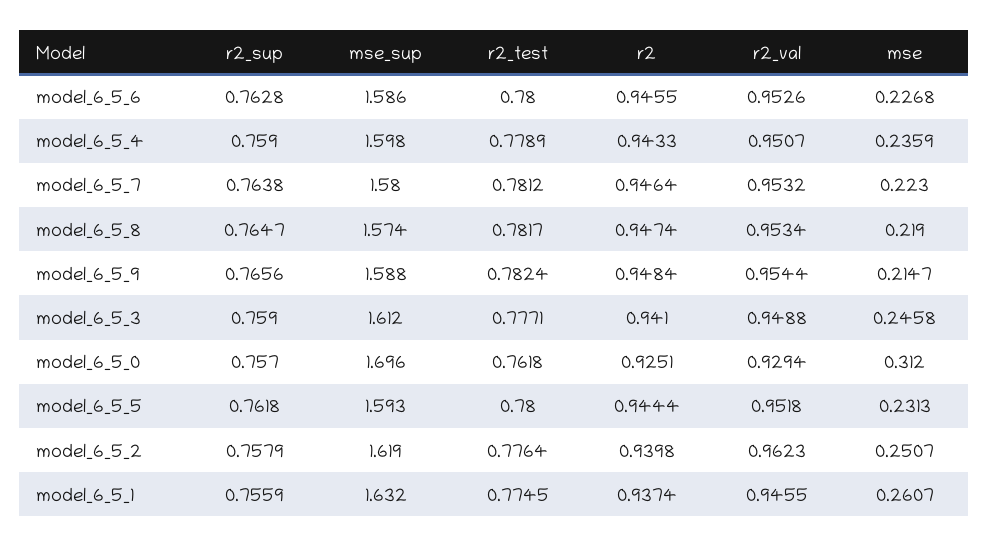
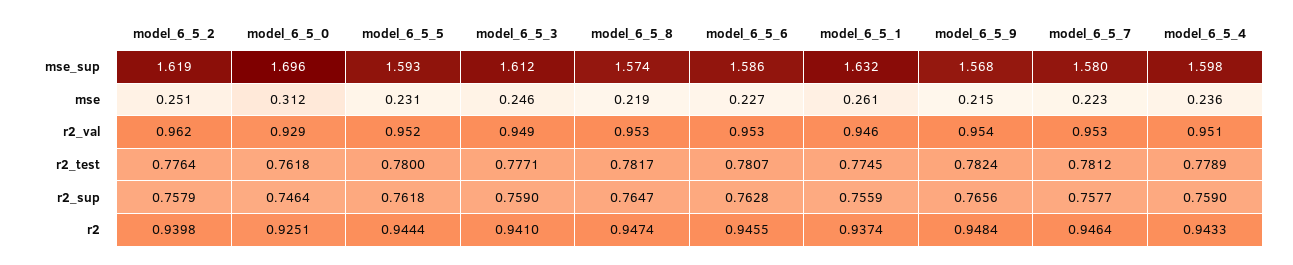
  {
    "r2_sup": {
      "model_6_5_6": 0.7628,
      "model_6_5_4": 0.759,
-     "model_6_5_7": 0.7638,
+     "model_6_5_7": 0.7577,
      "model_6_5_8": 0.7647,
      "model_6_5_9": 0.7656,
      "model_6_5_3": 0.759,
-     "model_6_5_0": 0.757,
+     "model_6_5_0": 0.7464,
      "model_6_5_5": 0.7618,
      "model_6_5_2": 0.7579,
      "model_6_5_1": 0.7559
    },
    "mse_sup": {
      "model_6_5_6": 1.586,
      "model_6_5_4": 1.598,
      "model_6_5_7": 1.58,
      "model_6_5_8": 1.574,
-     "model_6_5_9": 1.588,
+     "model_6_5_9": 1.568,
      "model_6_5_3": 1.612,
      "model_6_5_0": 1.696,
      "model_6_5_5": 1.593,
      "model_6_5_2": 1.619,
      "model_6_5_1": 1.632
    },
    "r2_test": {
-     "model_6_5_6": 0.78,
+     "model_6_5_6": 0.7807,
      "model_6_5_4": 0.7789,
      "model_6_5_7": 0.7812,
      "model_6_5_8": 0.7817,
      "model_6_5_9": 0.7824,
      "model_6_5_3": 0.7771,
      "model_6_5_0": 0.7618,
      "model_6_5_5": 0.78,
      "model_6_5_2": 0.7764,
      "model_6_5_1": 0.7745
    },
    "r2": {
      "model_6_5_6": 0.9455,
      "model_6_5_4": 0.9433,
      "model_6_5_7": 0.9464,
      "model_6_5_8": 0.9474,
      "model_6_5_9": 0.9484,
      "model_6_5_3": 0.941,
      "model_6_5_0": 0.9251,
      "model_6_5_5": 0.9444,
      "model_6_5_2": 0.9398,
      "model_6_5_1": 0.9374
    },
    "r2_val": {
      "model_6_5_6": 0.9526,
      "model_6_5_4": 0.9507,
      "model_6_5_7": 0.9532,
      "model_6_5_8": 0.9534,
      "model_6_5_9": 0.9544,
      "model_6_5_3": 0.9488,
      "model_6_5_0": 0.9294,
      "model_6_5_5": 0.9518,
      "model_6_5_2": 0.9623,
      "model_6_5_1": 0.9455
    },
    "mse": {
      "model_6_5_6": 0.2268,
      "model_6_5_4": 0.2359,
      "model_6_5_7": 0.223,
      "model_6_5_8": 0.219,
      "model_6_5_9": 0.2147,
      "model_6_5_3": 0.2458,
      "model_6_5_0": 0.312,
      "model_6_5_5": 0.2313,
      "model_6_5_2": 0.2507,
      "model_6_5_1": 0.2607
    }
  }

